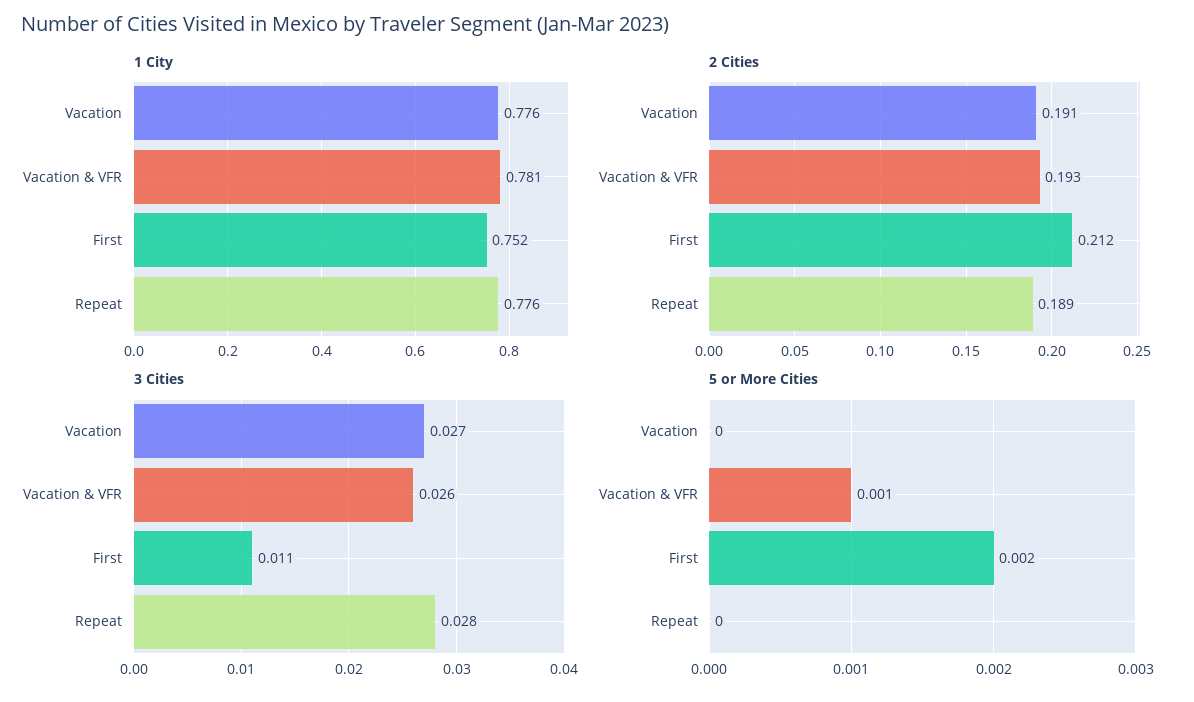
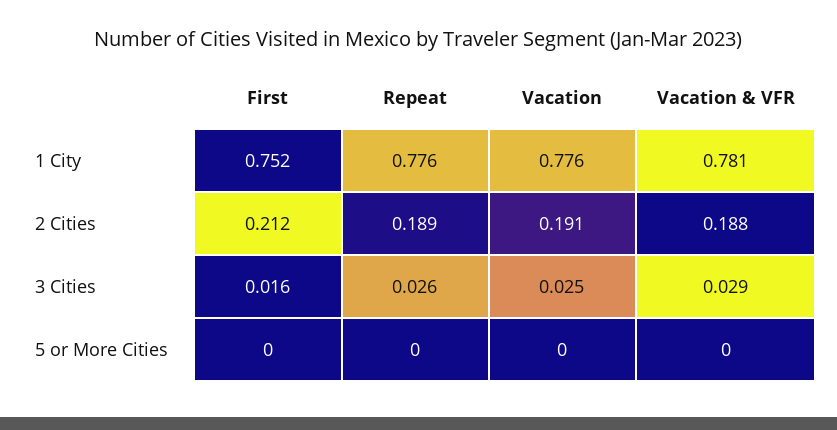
  {
    "1 City": {
      "Vacation": 0.776,
      "Vacation & VFR": 0.781,
      "First": 0.752,
      "Repeat": 0.776
    },
    "2 Cities": {
      "Vacation": 0.191,
-     "Vacation & VFR": 0.193,
+     "Vacation & VFR": 0.188,
      "First": 0.212,
      "Repeat": 0.189
    },
    "3 Cities": {
-     "Vacation": 0.027,
+     "Vacation": 0.025,
-     "Vacation & VFR": 0.026,
+     "Vacation & VFR": 0.029,
-     "First": 0.011,
+     "First": 0.016,
-     "Repeat": 0.028
+     "Repeat": 0.026
    },
    "5 or More Cities": {
      "Vacation": 0,
-     "Vacation & VFR": 0.001,
+     "Vacation & VFR": 0,
-     "First": 0.002,
+     "First": 0,
      "Repeat": 0
    }
  }

